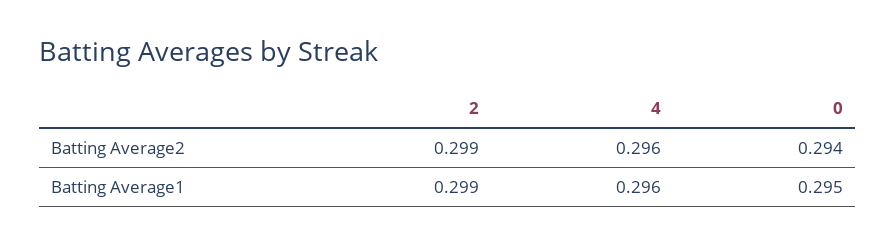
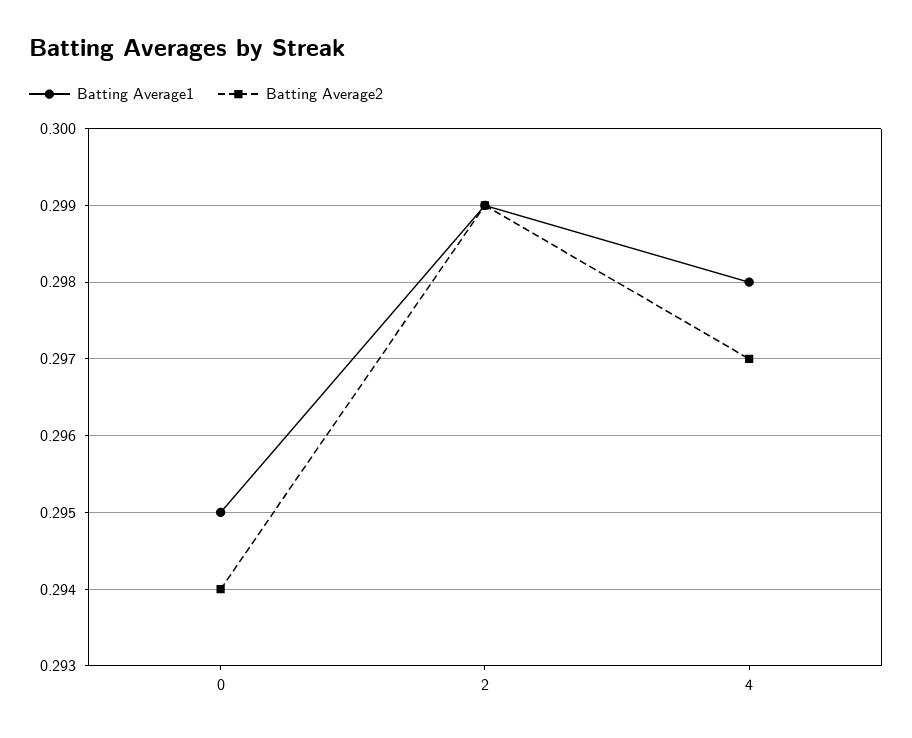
  {
    "Batting Average2": {
      "2": 0.299,
-     "4": 0.296,
+     "4": 0.297,
      "0": 0.294
    },
    "Batting Average1": {
      "2": 0.299,
-     "4": 0.296,
+     "4": 0.298,
      "0": 0.295
    }
  }

